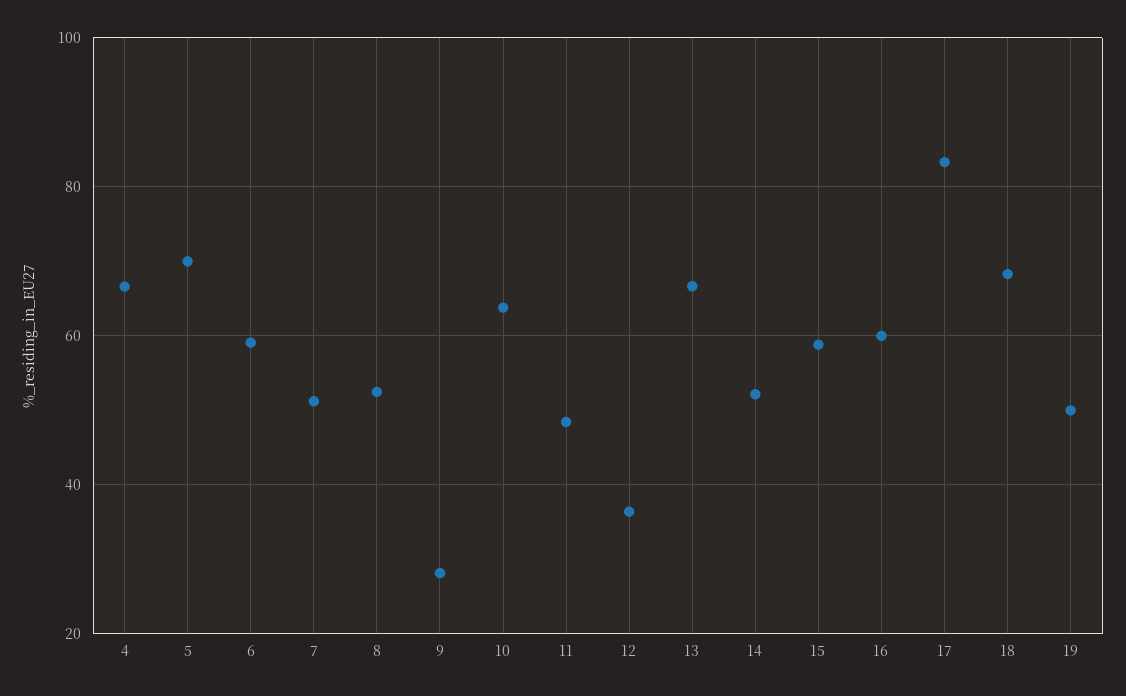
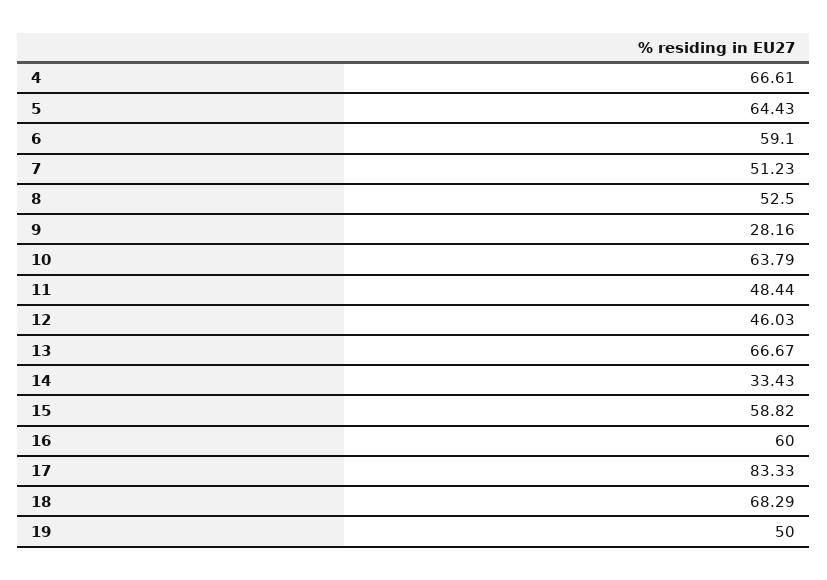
  {
    "4": 66.61,
-   "5": 70,
+   "5": 64.43,
    "6": 59.1,
    "7": 51.23,
    "8": 52.5,
    "9": 28.16,
    "10": 63.79,
    "11": 48.44,
-   "12": 36,
+   "12": 46.03,
    "13": 66.67,
-   "14": 52,
+   "14": 33.43,
    "15": 58.82,
    "16": 60,
    "17": 83.33,
    "18": 68.29,
    "19": 50
  }

